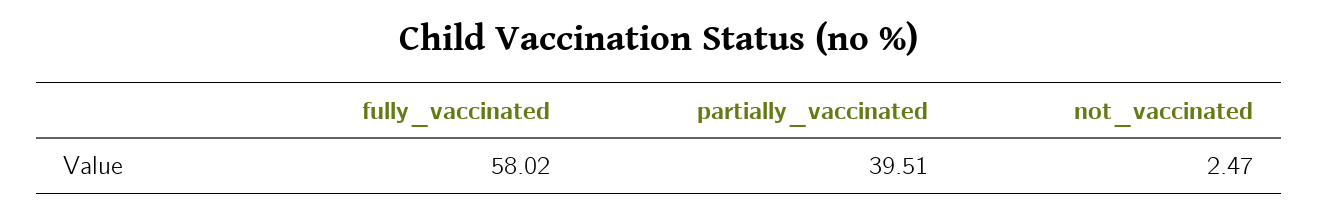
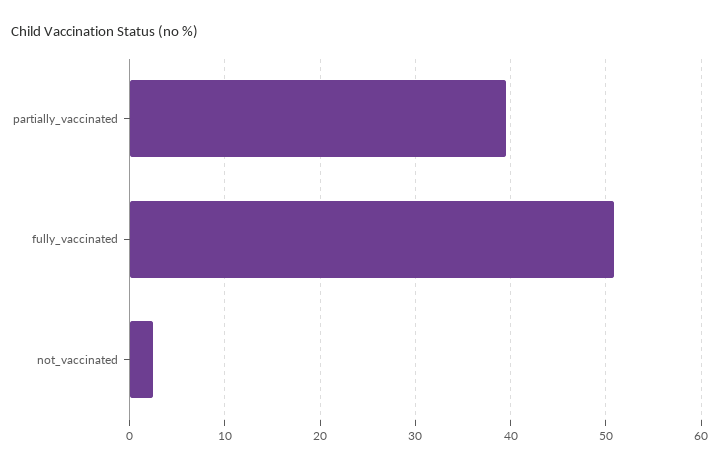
  {
-   "fully_vaccinated": 58.02,
+   "fully_vaccinated": 51,
    "partially_vaccinated": 39.51,
    "not_vaccinated": 2.47
  }

